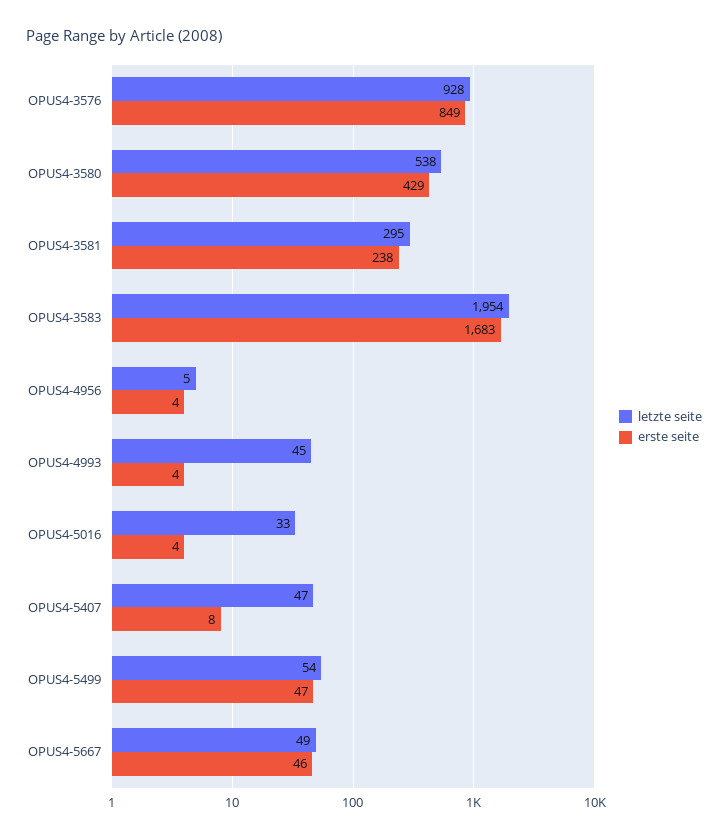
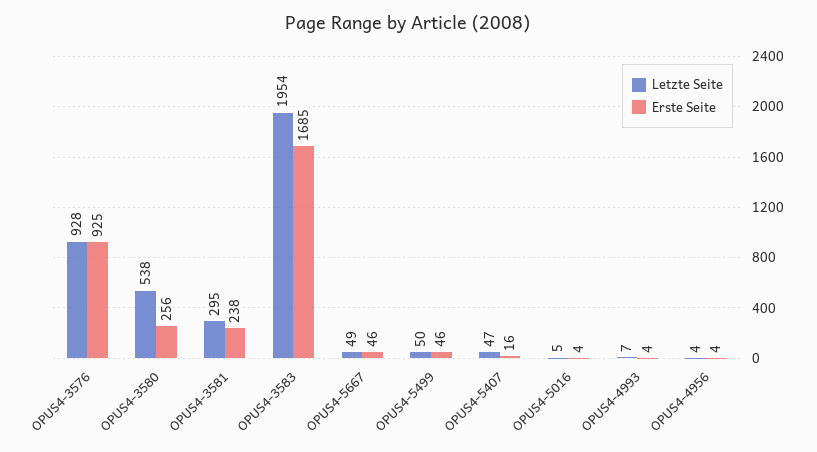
  {
    "letzte seite": {
      "OPUS4-3576": 928,
      "OPUS4-3580": 538,
      "OPUS4-3581": 295,
      "OPUS4-3583": 1954,
-     "OPUS4-4956": 5,
+     "OPUS4-4956": 4,
-     "OPUS4-4993": 45,
+     "OPUS4-4993": 7,
-     "OPUS4-5016": 33,
+     "OPUS4-5016": 5,
      "OPUS4-5407": 47,
-     "OPUS4-5499": 54,
+     "OPUS4-5499": 50,
      "OPUS4-5667": 49
    },
    "erste seite": {
-     "OPUS4-3576": 849,
+     "OPUS4-3576": 925,
-     "OPUS4-3580": 429,
+     "OPUS4-3580": 256,
      "OPUS4-3581": 238,
-     "OPUS4-3583": 1683,
+     "OPUS4-3583": 1685,
      "OPUS4-4956": 4,
      "OPUS4-4993": 4,
      "OPUS4-5016": 4,
-     "OPUS4-5407": 8,
+     "OPUS4-5407": 16,
-     "OPUS4-5499": 47,
+     "OPUS4-5499": 46,
      "OPUS4-5667": 46
    }
  }

